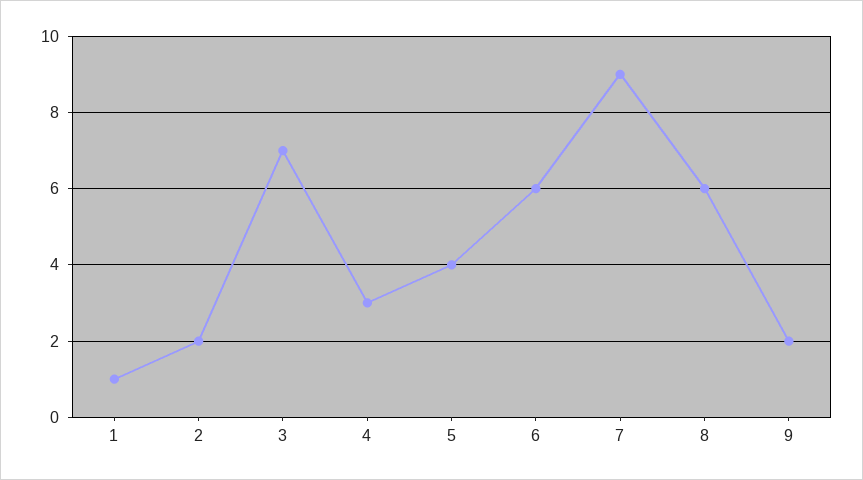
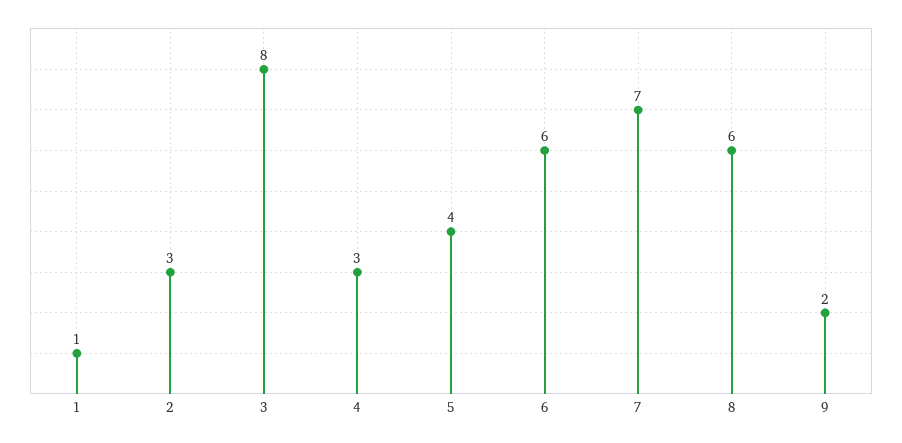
  {
    "1": 1,
-   "2": 2,
+   "2": 3,
-   "3": 7,
+   "3": 8,
    "4": 3,
    "5": 4,
    "6": 6,
-   "7": 9,
+   "7": 7,
    "8": 6,
    "9": 2
  }

